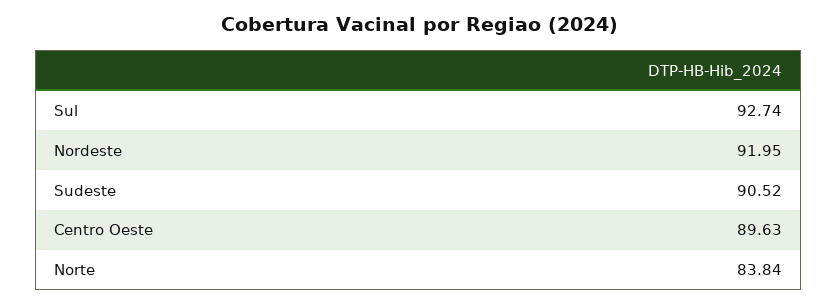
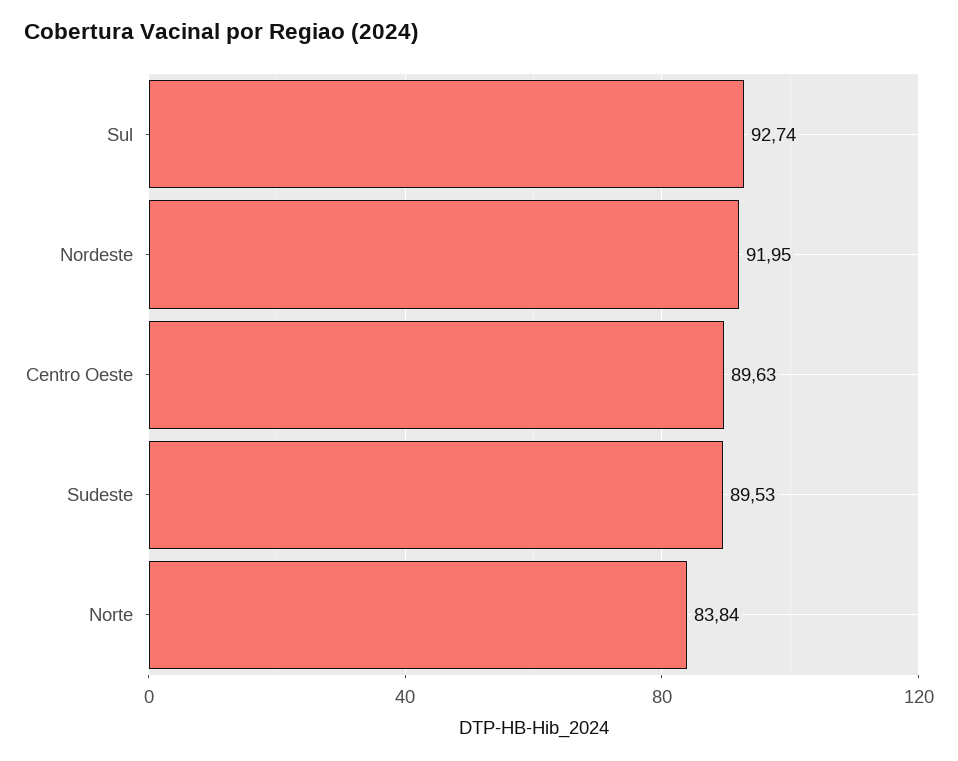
  {
    "Sul": 92.74,
    "Nordeste": 91.95,
-   "Sudeste": 90.52,
+   "Sudeste": 89.53,
    "Centro Oeste": 89.63,
    "Norte": 83.84
  }

